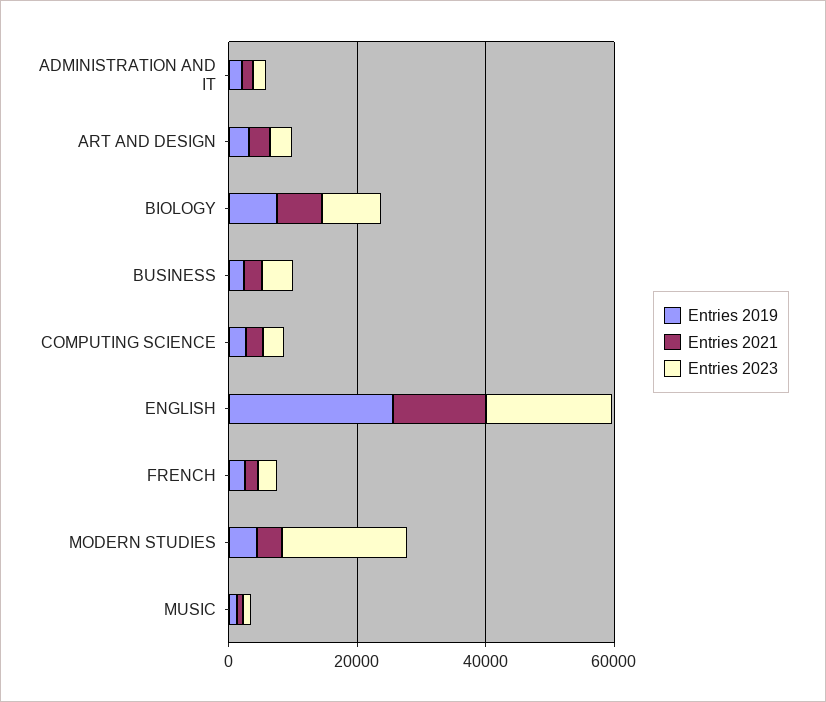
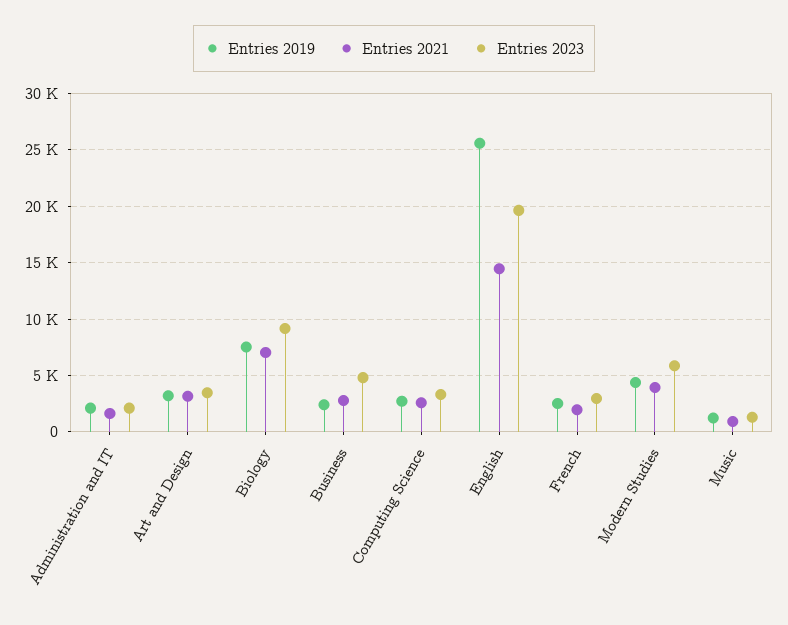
  {
    "Entries 2019": {
      "ADMINISTRATION AND IT": 2000,
      "ART AND DESIGN": 3000,
      "BIOLOGY": 8000,
      "BUSINESS": 2000,
      "COMPUTING SCIENCE": 3000,
      "ENGLISH": 26000,
      "FRENCH": 3000,
      "MODERN STUDIES": 4000,
      "MUSIC": 1000
    },
    "Entries 2021": {
      "ADMINISTRATION AND IT": 2000,
      "ART AND DESIGN": 3000,
      "BIOLOGY": 7000,
      "BUSINESS": 3000,
      "COMPUTING SCIENCE": 3000,
      "ENGLISH": 14000,
      "FRENCH": 2000,
      "MODERN STUDIES": 4000,
      "MUSIC": 1000
    },
    "Entries 2023": {
      "ADMINISTRATION AND IT": 2000,
      "ART AND DESIGN": 3000,
      "BIOLOGY": 9000,
      "BUSINESS": 5000,
      "COMPUTING SCIENCE": 3000,
      "ENGLISH": 20000,
      "FRENCH": 3000,
-     "MODERN STUDIES": 20000,
+     "MODERN STUDIES": 6000,
      "MUSIC": 1000
    }
  }

